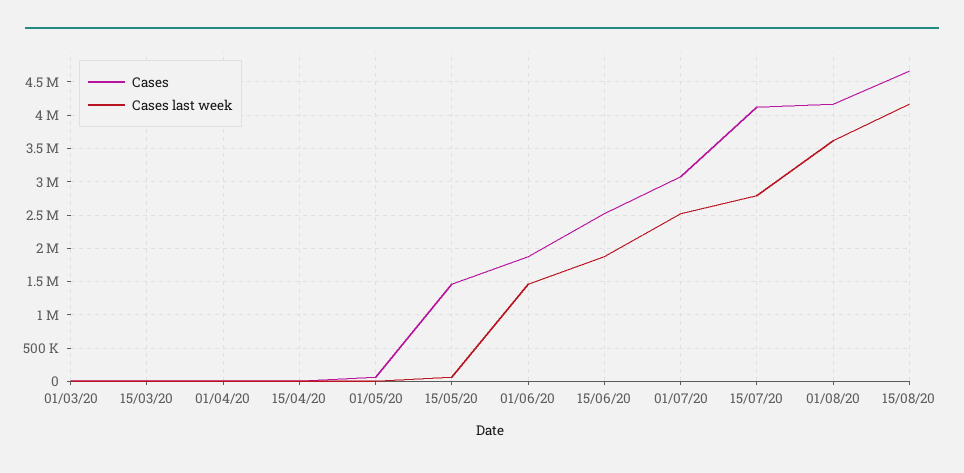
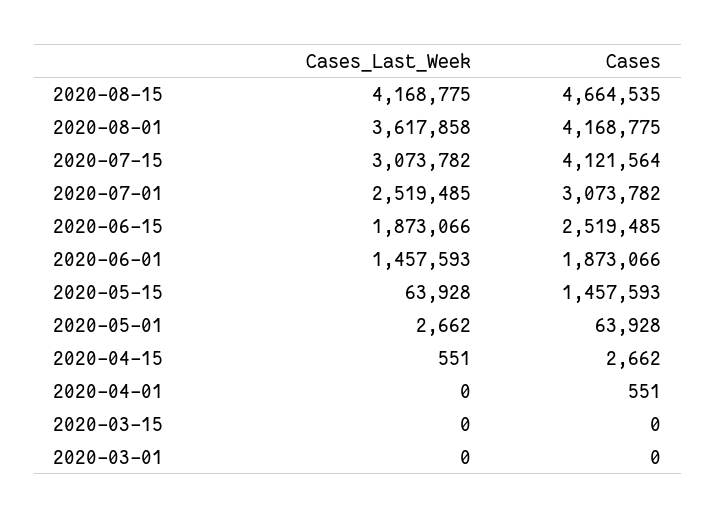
  {
    "Cases": {
      "01/03/20": 0,
      "15/03/20": 0,
      "01/04/20": 551,
      "15/04/20": 2662,
      "01/05/20": 63928,
      "15/05/20": 1457593,
      "01/06/20": 1873066,
      "15/06/20": 2519485,
      "01/07/20": 3073782,
      "15/07/20": 4121564,
      "01/08/20": 4168775,
      "15/08/20": 4664535
    },
    "Cases last week": {
      "01/03/20": 0,
      "15/03/20": 0,
      "01/04/20": 0,
      "15/04/20": 551,
      "01/05/20": 2662,
      "15/05/20": 63928,
      "01/06/20": 1457593,
      "15/06/20": 1873066,
      "01/07/20": 2519485,
-     "15/07/20": 2800000,
+     "15/07/20": 3073782,
      "01/08/20": 3617858,
      "15/08/20": 4168775
    }
  }

